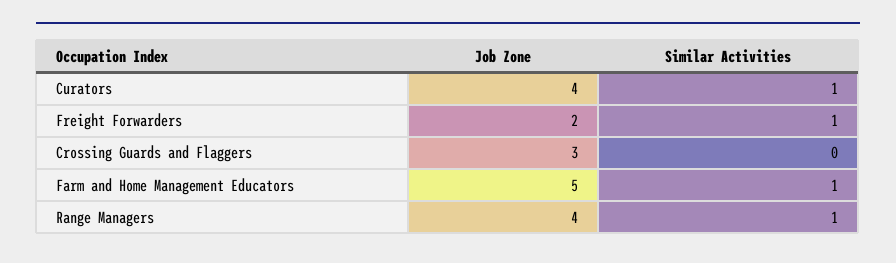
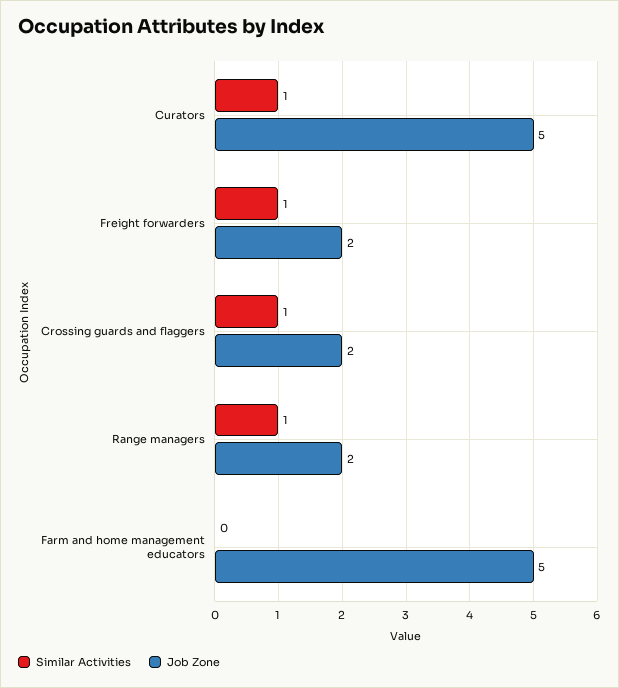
  {
    "Job Zone": {
-     "Curators": 4,
+     "Curators": 5,
      "Freight Forwarders": 2,
-     "Crossing Guards and Flaggers": 3,
+     "Crossing Guards and Flaggers": 2,
      "Farm and Home Management Educators": 5,
-     "Range Managers": 4
+     "Range Managers": 2
    },
    "Similar Activities": {
      "Curators": 1,
      "Freight Forwarders": 1,
-     "Crossing Guards and Flaggers": 0,
+     "Crossing Guards and Flaggers": 1,
-     "Farm and Home Management Educators": 1,
+     "Farm and Home Management Educators": 0,
      "Range Managers": 1
    }
  }

